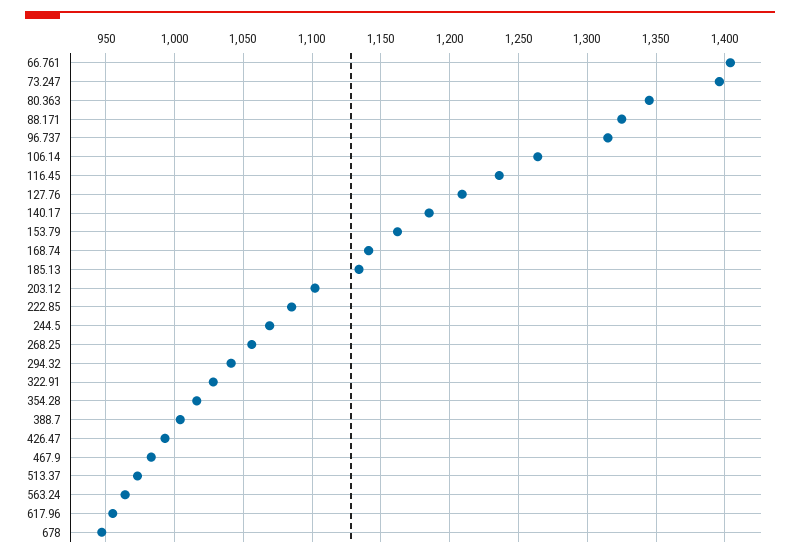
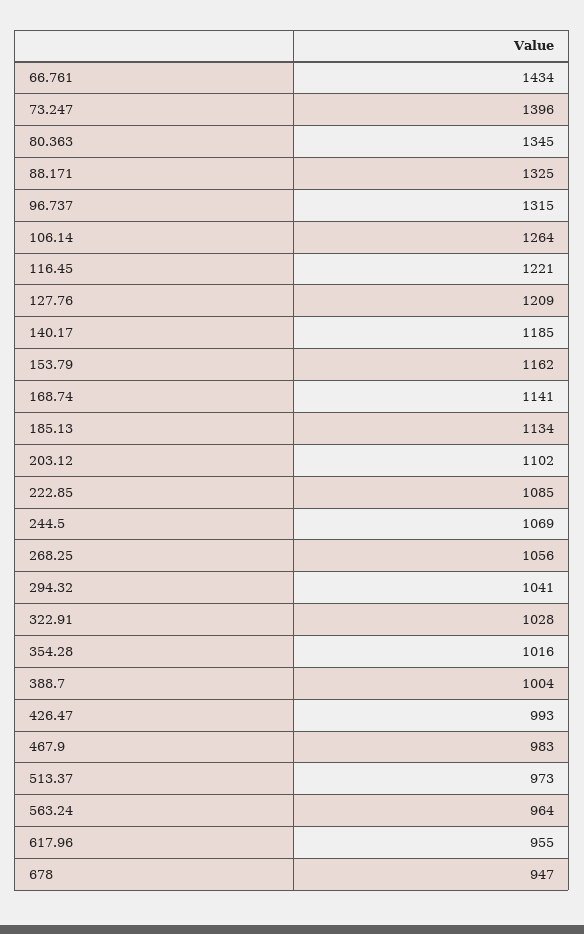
  {
-   "66.761": 1405,
+   "66.761": 1434,
    "73.247": 1396,
    "80.363": 1345,
    "88.171": 1325,
    "96.737": 1315,
    "106.14": 1264,
-   "116.45": 1235,
+   "116.45": 1221,
    "127.76": 1209,
    "140.17": 1185,
    "153.79": 1162,
    "168.74": 1141,
    "185.13": 1134,
    "203.12": 1102,
    "222.85": 1085,
    "244.5": 1069,
    "268.25": 1056,
    "294.32": 1041,
    "322.91": 1028,
    "354.28": 1016,
    "388.7": 1004,
    "426.47": 993,
    "467.9": 983,
    "513.37": 973,
    "563.24": 964,
    "617.96": 955,
    "678": 947
  }

